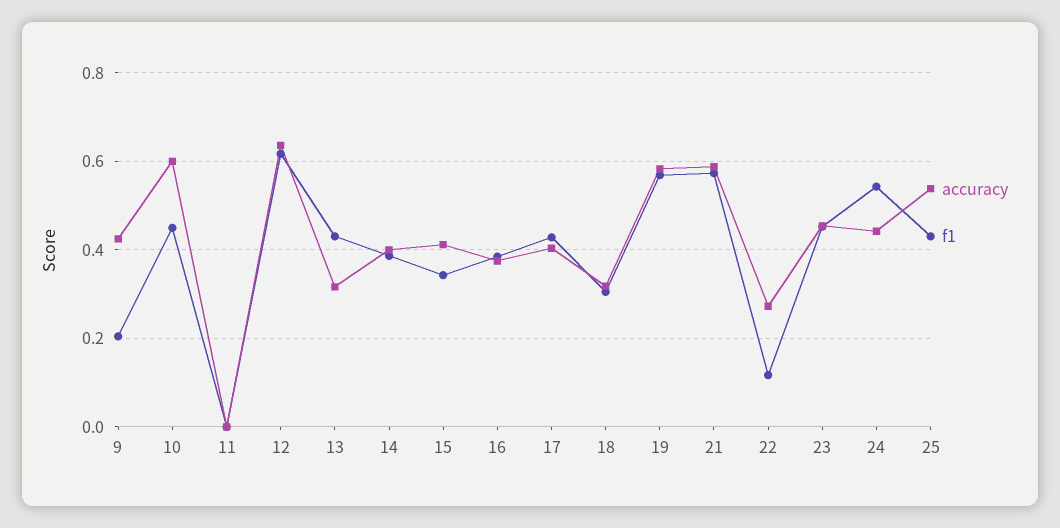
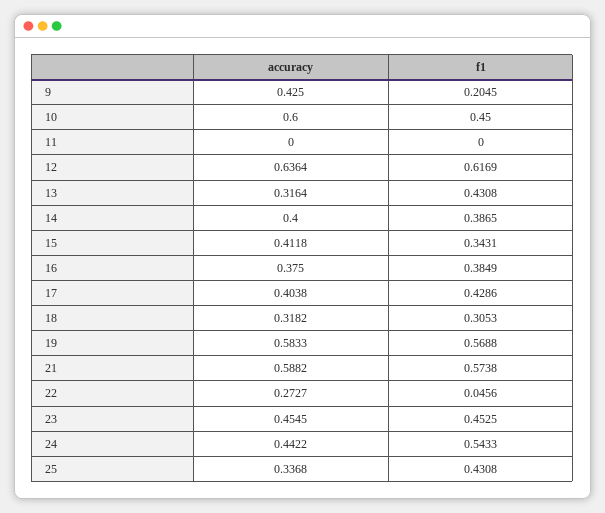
  {
    "accuracy": {
      "9": 0.425,
      "10": 0.6,
      "11": 0,
      "12": 0.6364,
      "13": 0.3164,
      "14": 0.4,
      "15": 0.4118,
      "16": 0.375,
      "17": 0.4038,
      "18": 0.3182,
      "19": 0.5833,
      "21": 0.5882,
      "22": 0.2727,
      "23": 0.4545,
      "24": 0.4422,
-     "25": 0.54
+     "25": 0.3368
    },
    "f1": {
      "9": 0.2045,
      "10": 0.45,
      "11": 0,
      "12": 0.6169,
      "13": 0.4308,
      "14": 0.3865,
      "15": 0.3431,
      "16": 0.3849,
      "17": 0.4286,
      "18": 0.3053,
      "19": 0.5688,
      "21": 0.5738,
-     "22": 0.12,
+     "22": 0.0456,
      "23": 0.4525,
      "24": 0.5433,
      "25": 0.4308
    }
  }

